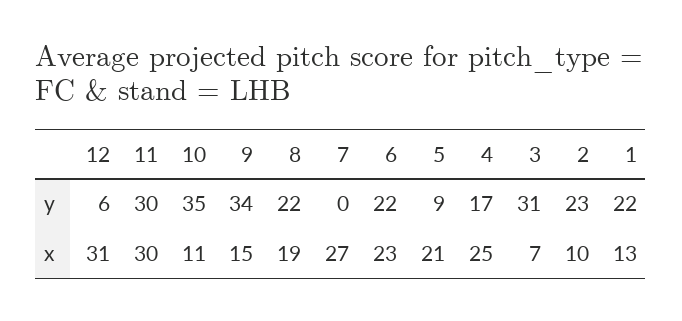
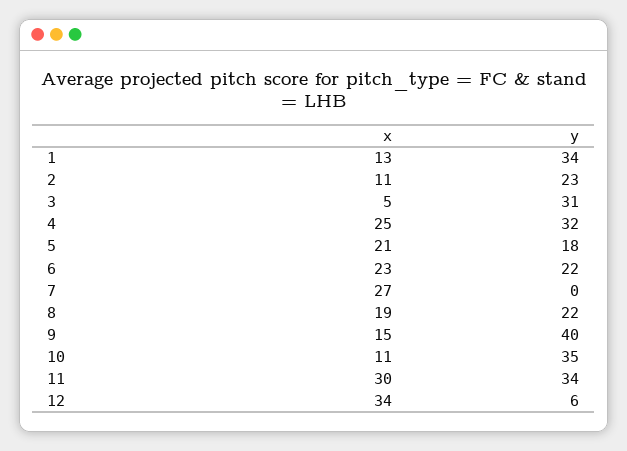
  {
    "12": {
      "y": 6,
-     "x": 31
+     "x": 34
    },
    "11": {
-     "y": 30,
+     "y": 34,
      "x": 30
    },
    "10": {
      "y": 35,
      "x": 11
    },
    "9": {
-     "y": 34,
+     "y": 40,
      "x": 15
    },
    "8": {
      "y": 22,
      "x": 19
    },
    "7": {
      "y": 0,
      "x": 27
    },
    "6": {
      "y": 22,
      "x": 23
    },
    "5": {
-     "y": 9,
+     "y": 18,
      "x": 21
    },
    "4": {
-     "y": 17,
+     "y": 32,
      "x": 25
    },
    "3": {
      "y": 31,
-     "x": 7
+     "x": 5
    },
    "2": {
      "y": 23,
-     "x": 10
+     "x": 11
    },
    "1": {
-     "y": 22,
+     "y": 34,
      "x": 13
    }
  }

